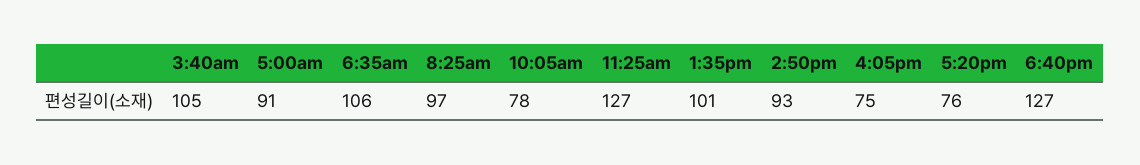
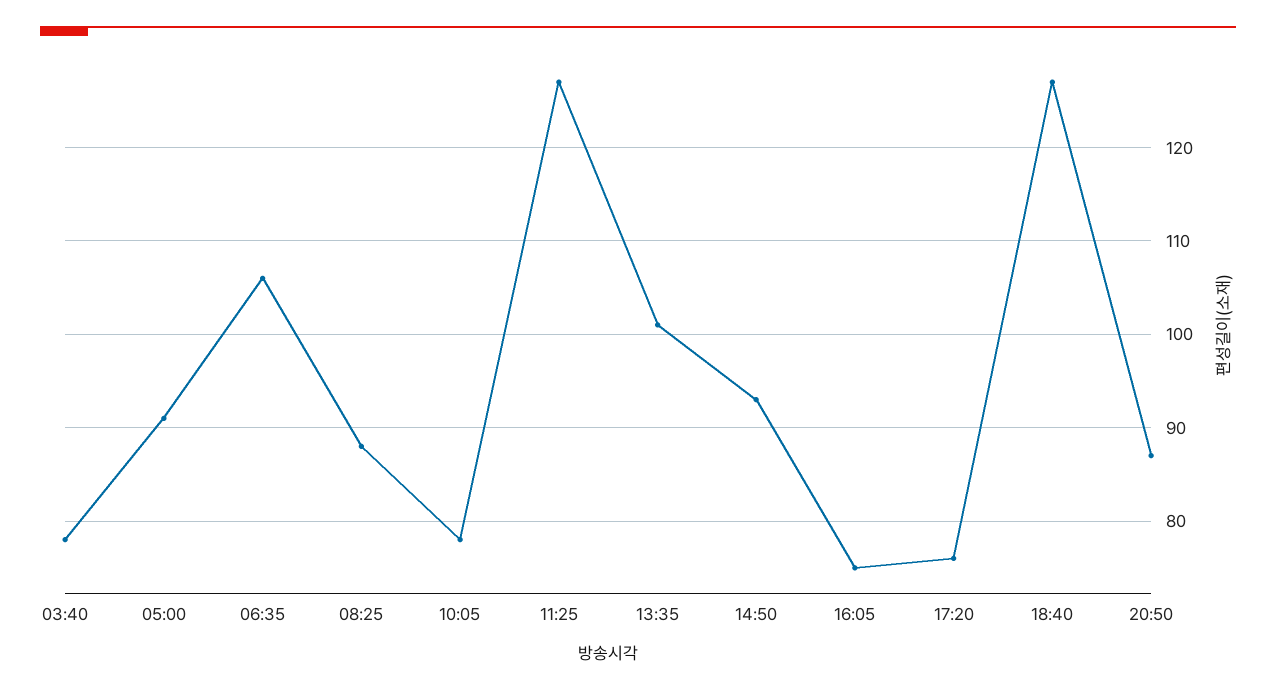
  {
-   "3:40am": 105,
+   "3:40am": 78,
    "5:00am": 91,
    "6:35am": 106,
-   "8:25am": 97,
+   "8:25am": 88,
    "10:05am": 78,
    "11:25am": 127,
    "1:35pm": 101,
    "2:50pm": 93,
    "4:05pm": 75,
    "5:20pm": 76,
-   "6:40pm": 127
+   "6:40pm": 127,
+   "20:50": 87
  }

